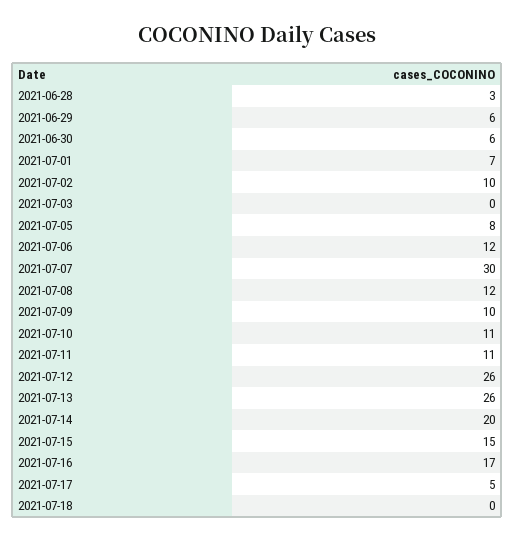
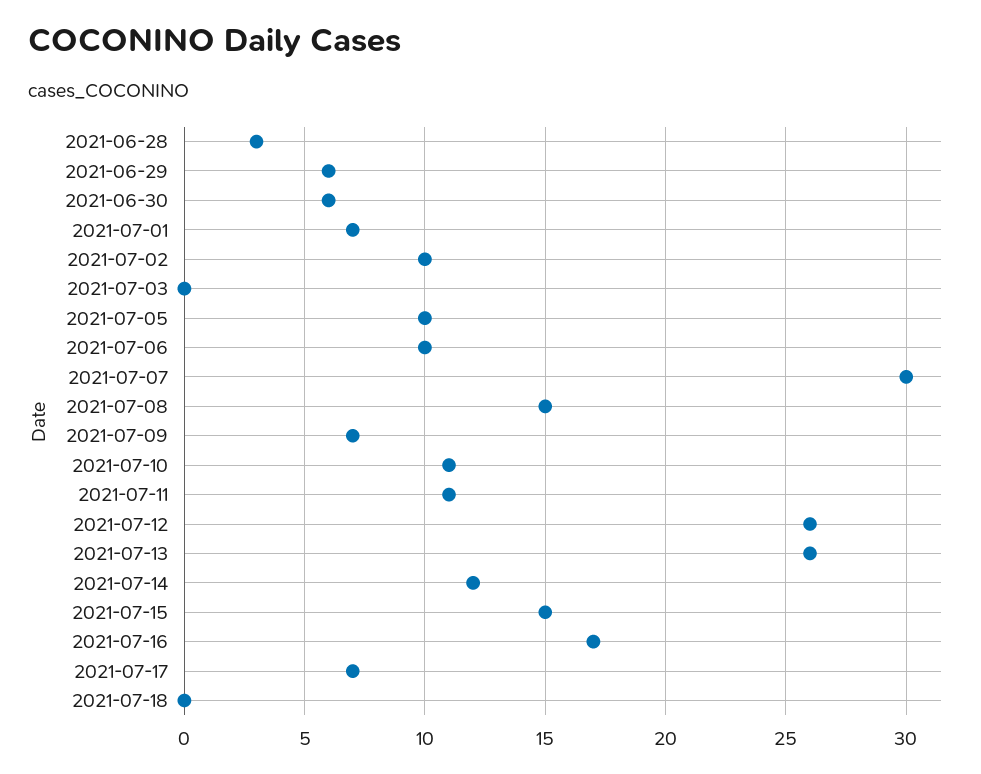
  {
    "2021-06-28": 3,
    "2021-06-29": 6,
    "2021-06-30": 6,
    "2021-07-01": 7,
    "2021-07-02": 10,
    "2021-07-03": 0,
-   "2021-07-05": 8,
+   "2021-07-05": 10,
-   "2021-07-06": 12,
+   "2021-07-06": 10,
    "2021-07-07": 30,
-   "2021-07-08": 12,
+   "2021-07-08": 15,
-   "2021-07-09": 10,
+   "2021-07-09": 7,
    "2021-07-10": 11,
    "2021-07-11": 11,
    "2021-07-12": 26,
    "2021-07-13": 26,
-   "2021-07-14": 20,
+   "2021-07-14": 12,
    "2021-07-15": 15,
    "2021-07-16": 17,
-   "2021-07-17": 5,
+   "2021-07-17": 7,
    "2021-07-18": 0
  }

